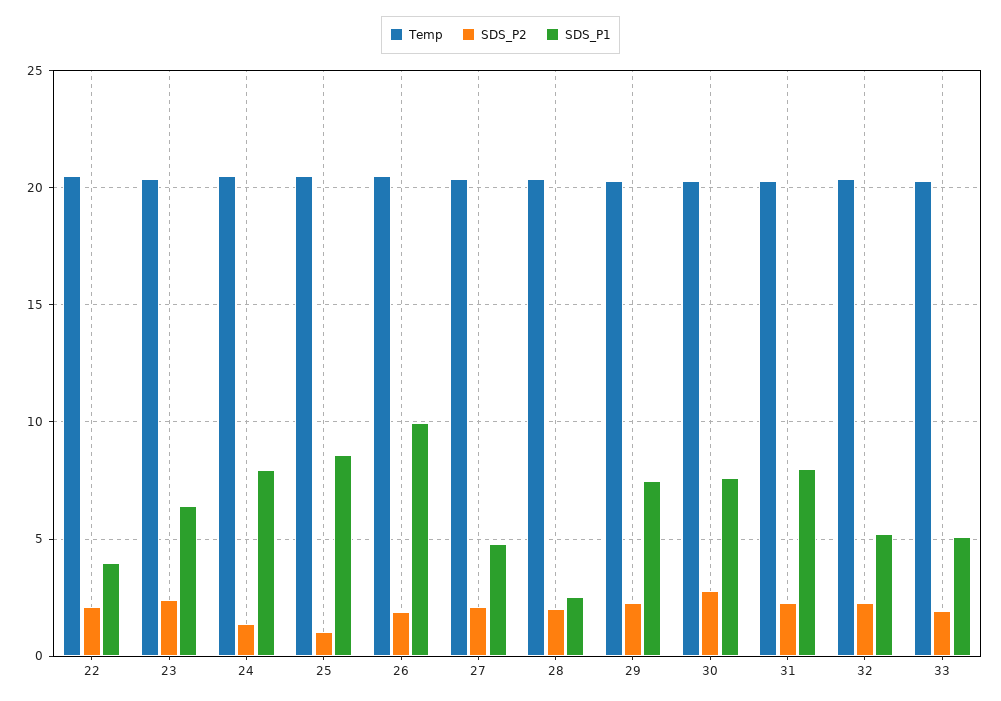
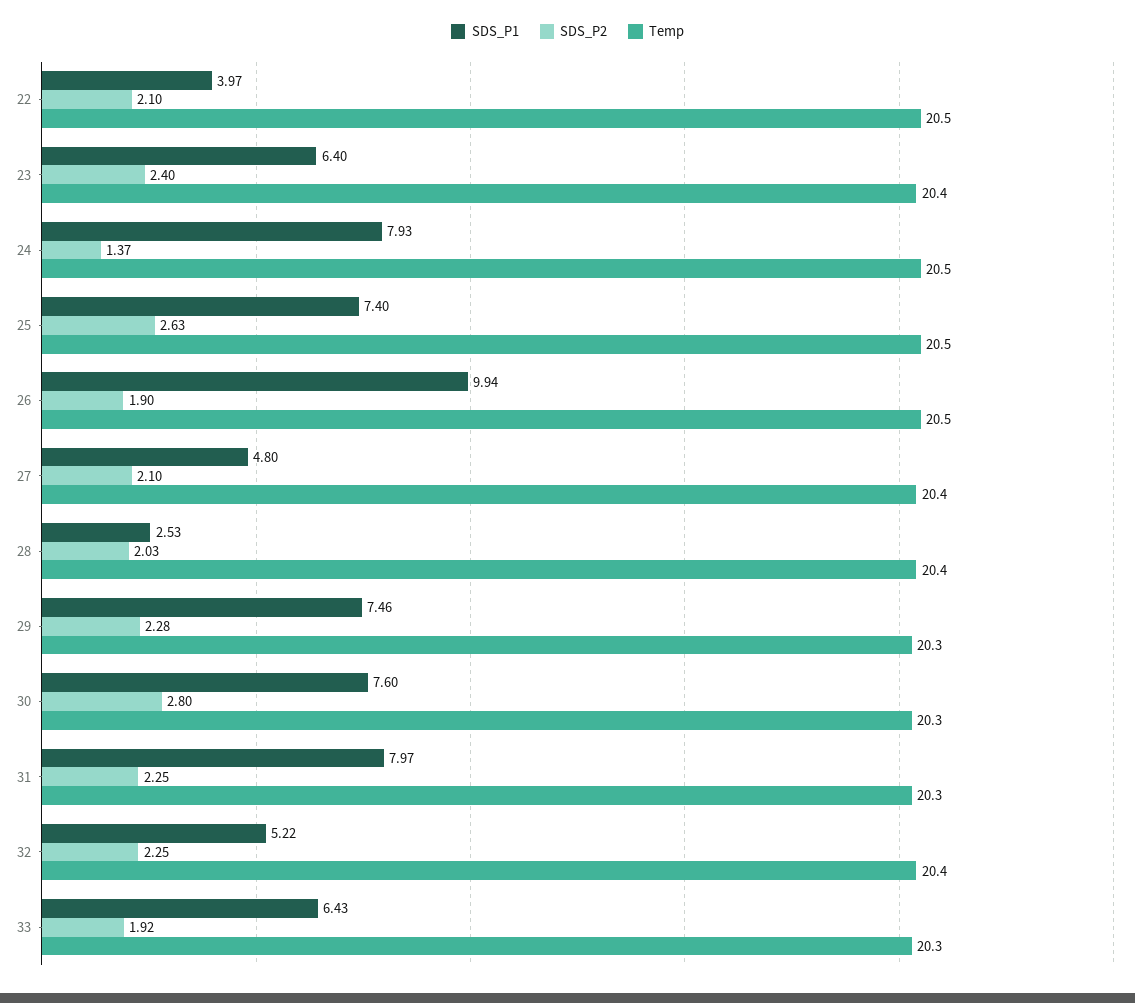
  {
    "Temp": {
      "22": 20.5,
      "23": 20.4,
      "24": 20.5,
      "25": 20.5,
      "26": 20.5,
      "27": 20.4,
      "28": 20.4,
      "29": 20.3,
      "30": 20.3,
      "31": 20.3,
      "32": 20.4,
      "33": 20.3
    },
    "SDS_P2": {
      "22": 2.1,
      "23": 2.4,
      "24": 1.37,
-     "25": 1,
+     "25": 2.63,
      "26": 1.9,
      "27": 2.1,
      "28": 2.03,
      "29": 2.28,
      "30": 2.8,
      "31": 2.25,
      "32": 2.25,
      "33": 1.92
    },
    "SDS_P1": {
      "22": 3.97,
      "23": 6.4,
      "24": 7.93,
-     "25": 8.5,
+     "25": 7.4,
      "26": 9.94,
      "27": 4.8,
      "28": 2.53,
      "29": 7.46,
      "30": 7.6,
      "31": 7.97,
      "32": 5.22,
-     "33": 5
+     "33": 6.43
    }
  }

